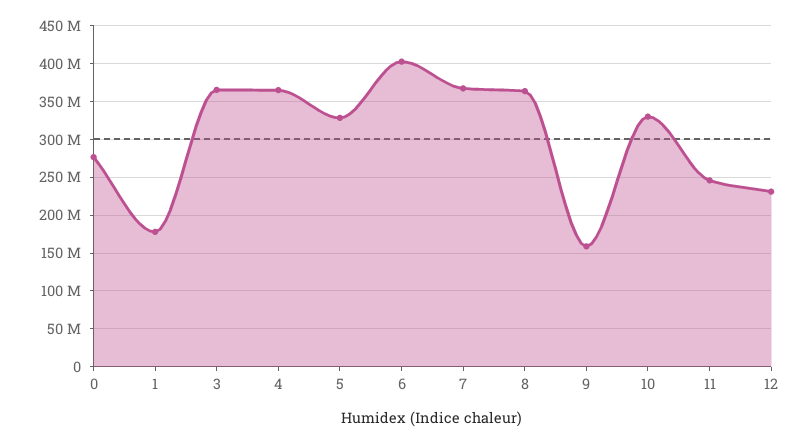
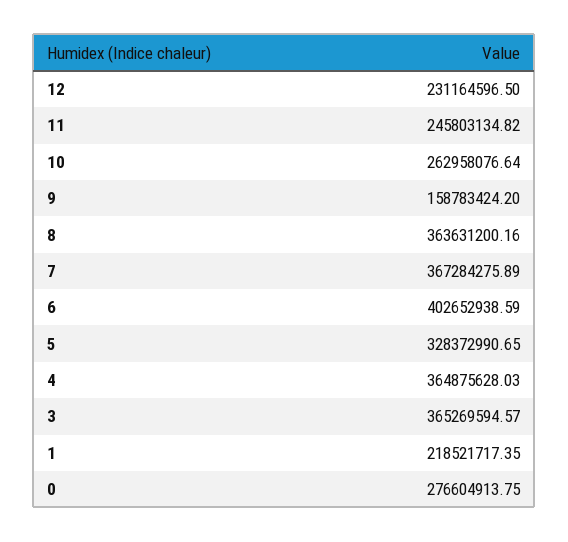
  {
    "0": 276604913.75,
-   "1": 180000000,
+   "1": 218521717.35,
    "3": 365269594.57,
    "4": 364875628.03,
    "5": 328372990.65,
    "6": 402652938.59,
    "7": 367284275.89,
    "8": 363631200.16,
    "9": 158783424.2,
-   "10": 330000000,
+   "10": 262958076.64,
    "11": 245803134.82,
    "12": 231164596.5
  }

